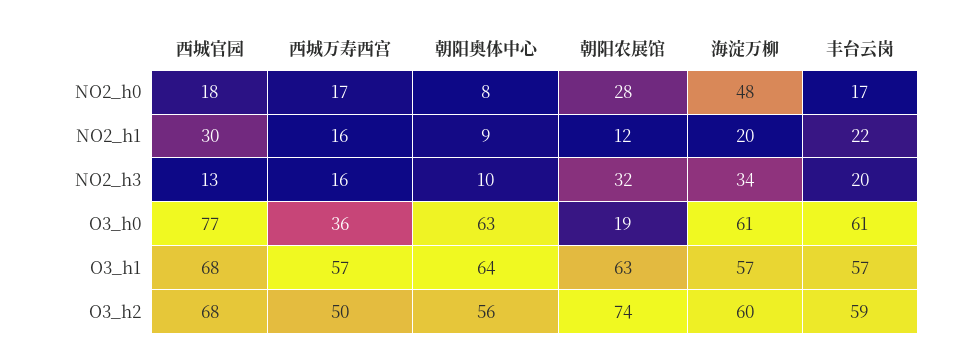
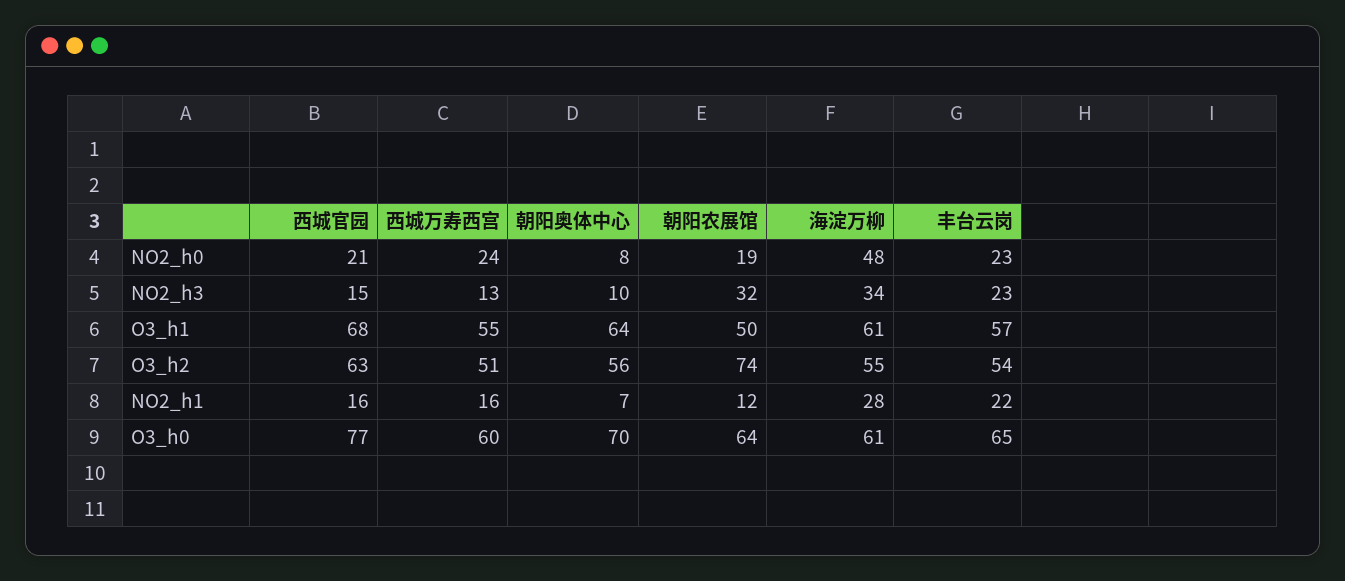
  {
    "西城官园": {
-     "NO2_h0": 18,
+     "NO2_h0": 21,
-     "NO2_h1": 30,
+     "NO2_h1": 16,
-     "NO2_h3": 13,
+     "NO2_h3": 15,
      "O3_h0": 77,
      "O3_h1": 68,
-     "O3_h2": 68
+     "O3_h2": 63
    },
    "西城万寿西宫": {
-     "NO2_h0": 17,
+     "NO2_h0": 24,
      "NO2_h1": 16,
-     "NO2_h3": 16,
+     "NO2_h3": 13,
-     "O3_h0": 36,
+     "O3_h0": 60,
-     "O3_h1": 57,
+     "O3_h1": 55,
-     "O3_h2": 50
+     "O3_h2": 51
    },
    "朝阳奥体中心": {
      "NO2_h0": 8,
-     "NO2_h1": 9,
+     "NO2_h1": 7,
      "NO2_h3": 10,
-     "O3_h0": 63,
+     "O3_h0": 70,
      "O3_h1": 64,
      "O3_h2": 56
    },
    "朝阳农展馆": {
-     "NO2_h0": 28,
+     "NO2_h0": 19,
      "NO2_h1": 12,
      "NO2_h3": 32,
-     "O3_h0": 19,
+     "O3_h0": 64,
-     "O3_h1": 63,
+     "O3_h1": 50,
      "O3_h2": 74
    },
    "海淀万柳": {
      "NO2_h0": 48,
-     "NO2_h1": 20,
+     "NO2_h1": 28,
      "NO2_h3": 34,
      "O3_h0": 61,
-     "O3_h1": 57,
+     "O3_h1": 61,
-     "O3_h2": 60
+     "O3_h2": 55
    },
    "丰台云岗": {
-     "NO2_h0": 17,
+     "NO2_h0": 23,
      "NO2_h1": 22,
-     "NO2_h3": 20,
+     "NO2_h3": 23,
-     "O3_h0": 61,
+     "O3_h0": 65,
      "O3_h1": 57,
-     "O3_h2": 59
+     "O3_h2": 54
    }
  }

